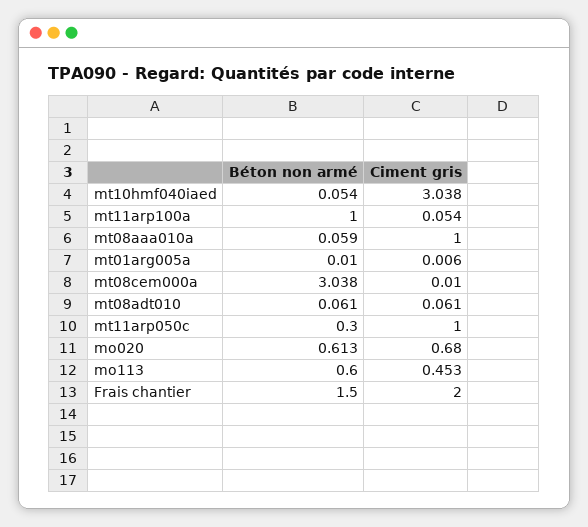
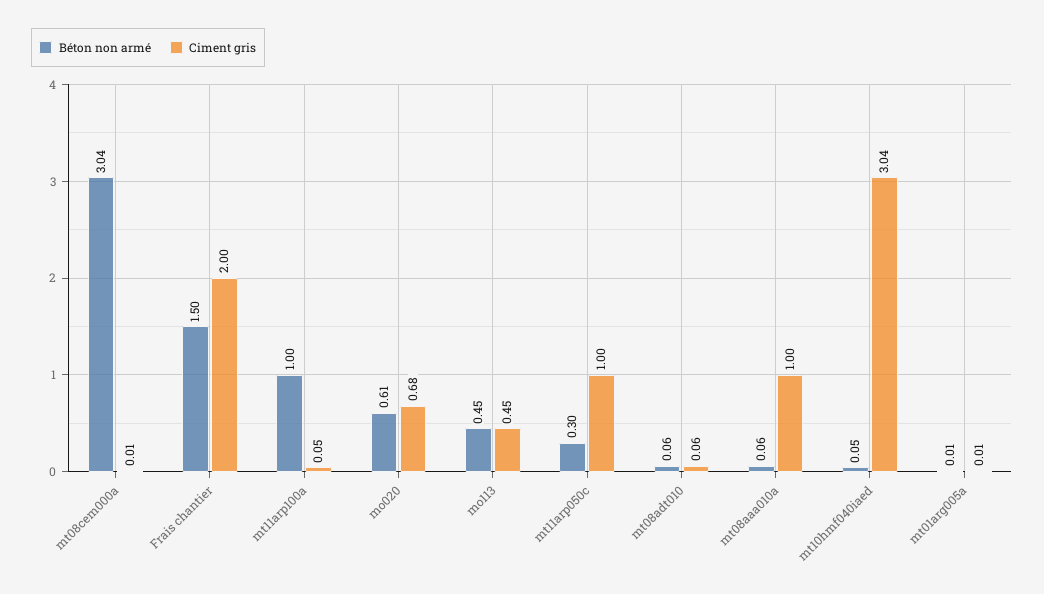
  {
    "Béton non armé": {
      "mt10hmf040iaed": 0.054,
      "mt11arp100a": 1,
      "mt08aaa010a": 0.059,
      "mt01arg005a": 0.01,
      "mt08cem000a": 3.038,
      "mt08adt010": 0.061,
      "mt11arp050c": 0.3,
      "mo020": 0.613,
-     "mo113": 0.6,
+     "mo113": 0.45,
      "Frais chantier": 1.5
    },
    "Ciment gris": {
      "mt10hmf040iaed": 3.038,
      "mt11arp100a": 0.054,
      "mt08aaa010a": 1,
      "mt01arg005a": 0.006,
      "mt08cem000a": 0.01,
      "mt08adt010": 0.061,
      "mt11arp050c": 1,
      "mo020": 0.68,
      "mo113": 0.453,
      "Frais chantier": 2
    }
  }

